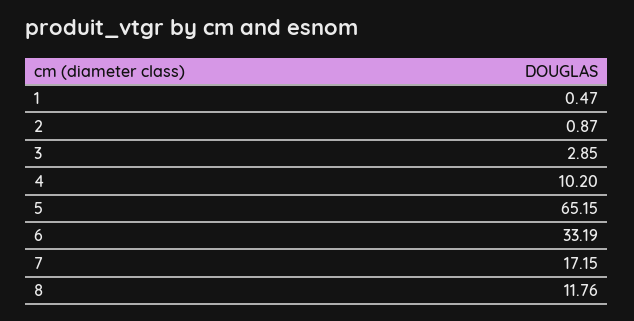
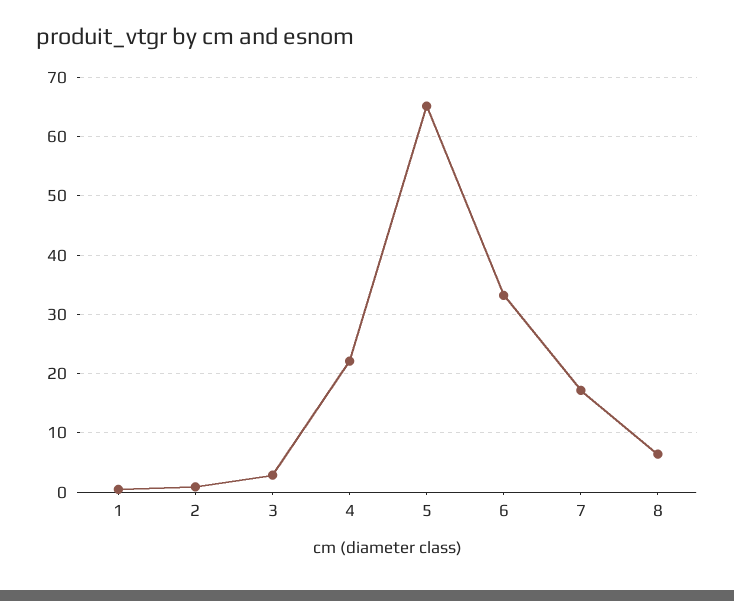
  {
    "1": 0.47,
    "2": 0.87,
    "3": 2.85,
-   "4": 10.2,
+   "4": 22,
    "5": 65.15,
    "6": 33.19,
    "7": 17.15,
-   "8": 11.76
+   "8": 6
  }

